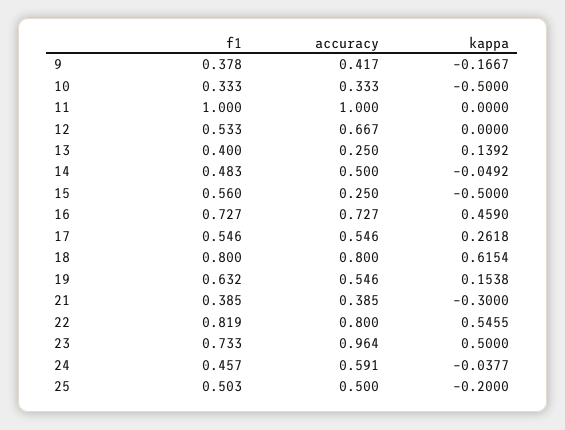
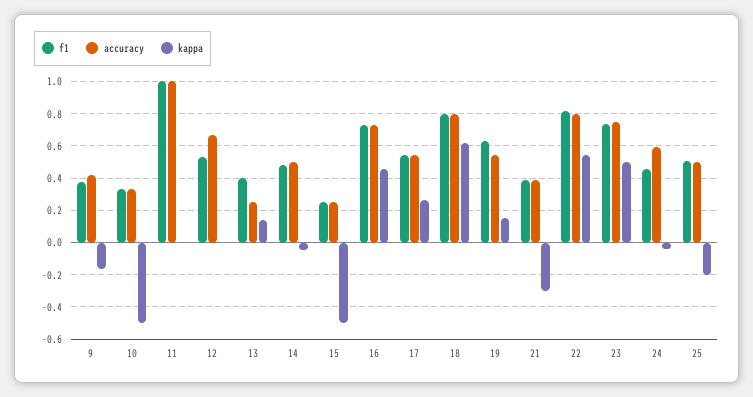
  {
    "f1": {
      "9": 0.378,
      "10": 0.333,
      "11": 1,
      "12": 0.533,
      "13": 0.4,
      "14": 0.483,
-     "15": 0.56,
+     "15": 0.25,
      "16": 0.727,
      "17": 0.546,
      "18": 0.8,
      "19": 0.632,
      "21": 0.385,
      "22": 0.819,
      "23": 0.733,
      "24": 0.457,
      "25": 0.503
    },
    "accuracy": {
      "9": 0.417,
      "10": 0.333,
      "11": 1,
      "12": 0.667,
      "13": 0.25,
      "14": 0.5,
      "15": 0.25,
      "16": 0.727,
      "17": 0.546,
      "18": 0.8,
      "19": 0.546,
      "21": 0.385,
      "22": 0.8,
-     "23": 0.964,
+     "23": 0.75,
      "24": 0.591,
      "25": 0.5
    },
    "kappa": {
      "9": -0.1667,
      "10": -0.5,
      "11": 0,
      "12": 0,
      "13": 0.1392,
      "14": -0.0492,
      "15": -0.5,
      "16": 0.459,
      "17": 0.2618,
      "18": 0.6154,
      "19": 0.1538,
      "21": -0.3,
      "22": 0.5455,
      "23": 0.5,
      "24": -0.0377,
      "25": -0.2
    }
  }

